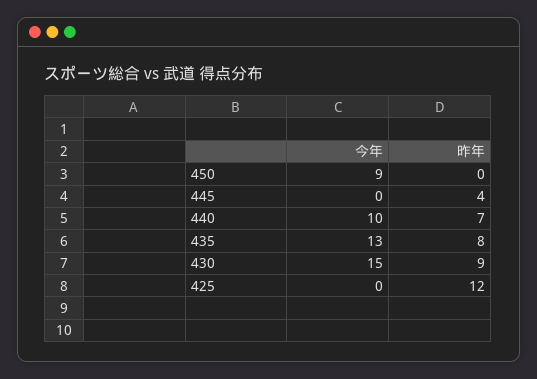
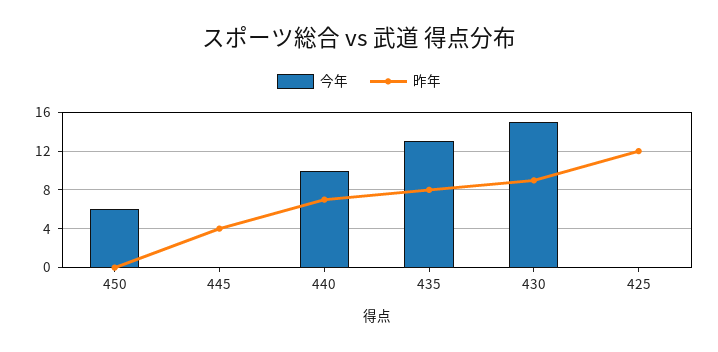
  {
    "今年": {
-     "450": 9,
+     "450": 6,
      "445": 0,
      "440": 10,
      "435": 13,
      "430": 15,
      "425": 0
    },
    "昨年": {
      "450": 0,
      "445": 4,
      "440": 7,
      "435": 8,
      "430": 9,
      "425": 12
    }
  }

